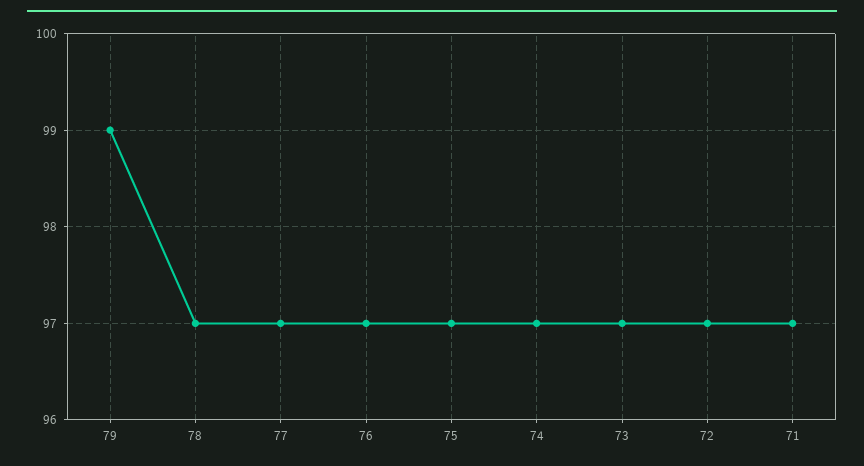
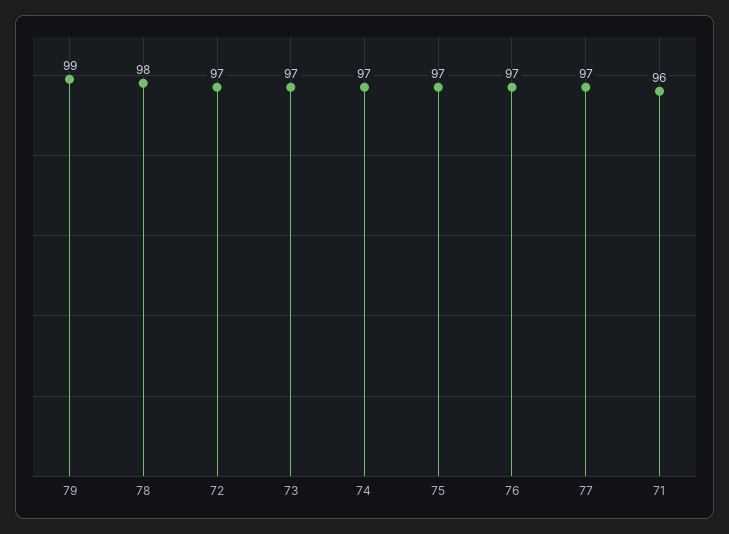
  {
    "79": 99,
-   "78": 97,
+   "78": 98,
    "77": 97,
    "76": 97,
    "75": 97,
    "74": 97,
    "73": 97,
    "72": 97,
-   "71": 97
+   "71": 96
  }

